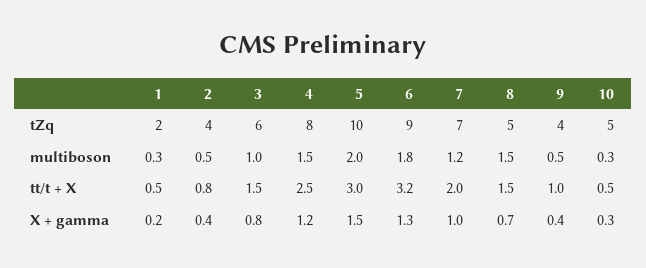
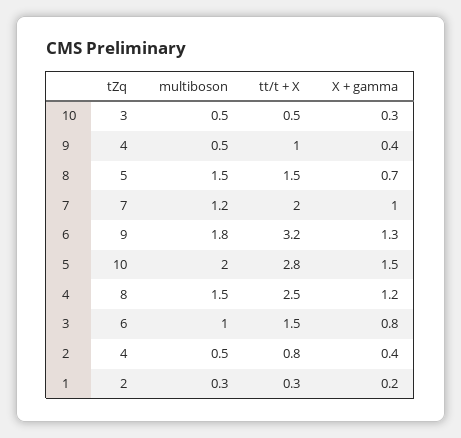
  {
    "1": {
      "tZq": 2,
      "multiboson": 0.3,
-     "tt/t + X": 0.5,
+     "tt/t + X": 0.3,
      "X + gamma": 0.2
    },
    "2": {
      "tZq": 4,
      "multiboson": 0.5,
      "tt/t + X": 0.8,
      "X + gamma": 0.4
    },
    "3": {
      "tZq": 6,
      "multiboson": 1,
      "tt/t + X": 1.5,
      "X + gamma": 0.8
    },
    "4": {
      "tZq": 8,
      "multiboson": 1.5,
      "tt/t + X": 2.5,
      "X + gamma": 1.2
    },
    "5": {
      "tZq": 10,
      "multiboson": 2,
-     "tt/t + X": 3,
+     "tt/t + X": 2.8,
      "X + gamma": 1.5
    },
    "6": {
      "tZq": 9,
      "multiboson": 1.8,
      "tt/t + X": 3.2,
      "X + gamma": 1.3
    },
    "7": {
      "tZq": 7,
      "multiboson": 1.2,
      "tt/t + X": 2,
      "X + gamma": 1
    },
    "8": {
      "tZq": 5,
      "multiboson": 1.5,
      "tt/t + X": 1.5,
      "X + gamma": 0.7
    },
    "9": {
      "tZq": 4,
      "multiboson": 0.5,
      "tt/t + X": 1,
      "X + gamma": 0.4
    },
    "10": {
-     "tZq": 5,
+     "tZq": 3,
-     "multiboson": 0.3,
+     "multiboson": 0.5,
      "tt/t + X": 0.5,
      "X + gamma": 0.3
    }
  }

